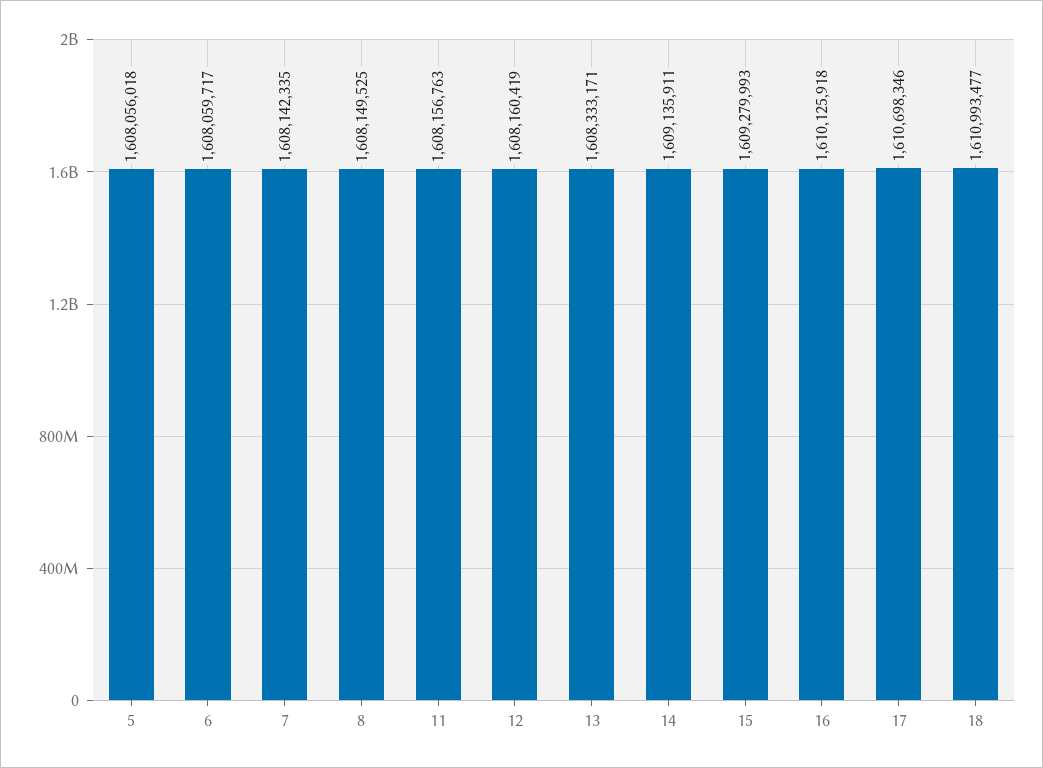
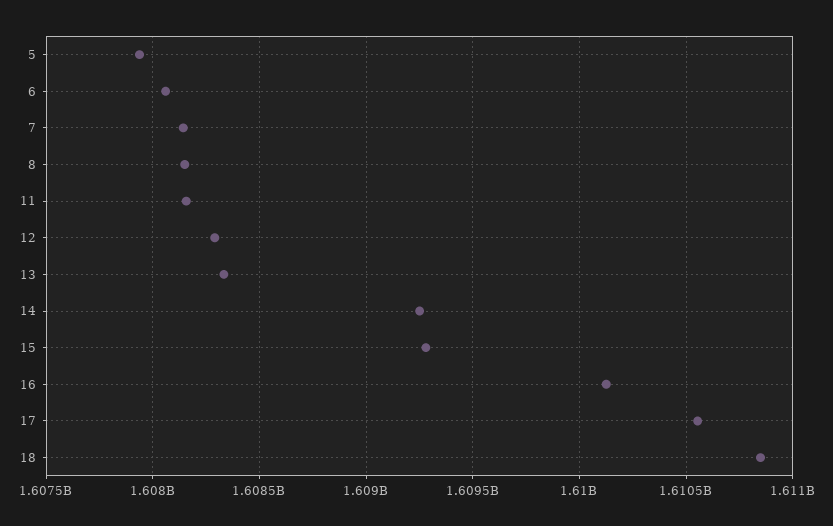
  {
-   "5": 1608056018,
+   "5": 1607950000,
    "6": 1608059717,
    "7": 1608142335,
    "8": 1608149525,
    "11": 1608156763,
-   "12": 1608160419,
+   "12": 1608300000,
    "13": 1608333171,
-   "14": 1609135911,
+   "14": 1609250000,
    "15": 1609279993,
    "16": 1610125918,
-   "17": 1610698346,
+   "17": 1610550000,
-   "18": 1610993477
+   "18": 1610850000
  }

